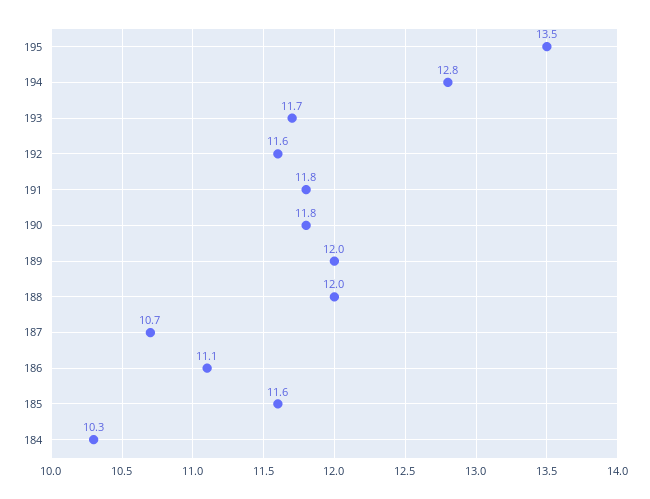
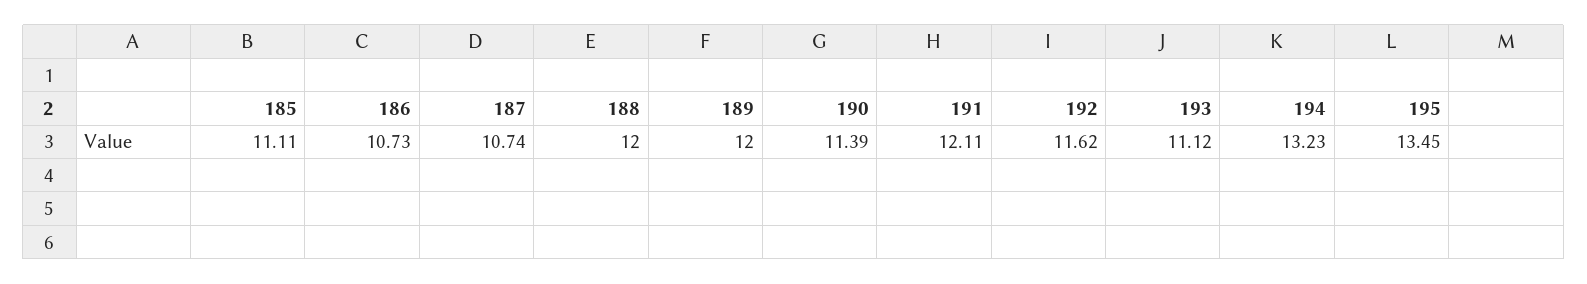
  {
    "195": 13.45,
-   "194": 12.8,
+   "194": 13.23,
-   "193": 11.7,
+   "193": 11.12,
    "192": 11.62,
-   "191": 11.8,
+   "191": 12.11,
-   "190": 11.8,
+   "190": 11.39,
    "189": 12,
    "188": 12,
    "187": 10.74,
-   "186": 11.1,
+   "186": 10.73,
-   "185": 11.6,
+   "185": 11.11
-   "184": 10.3
  }

